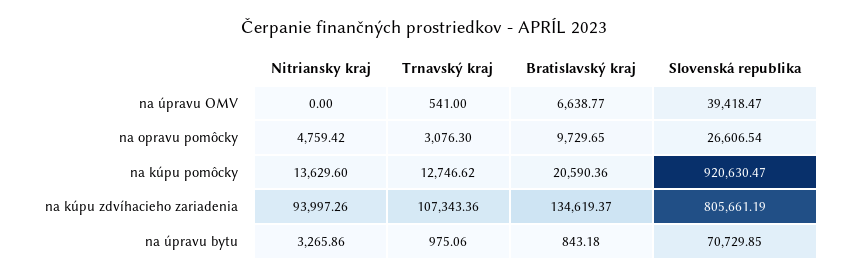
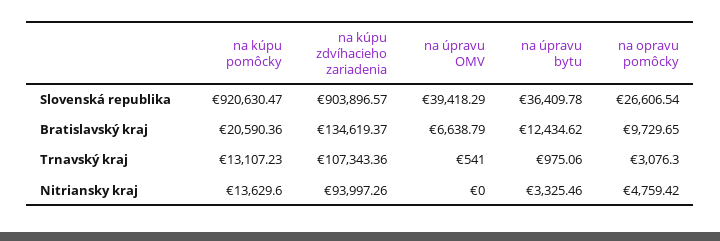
  {
    "Nitriansky kraj": {
      "na úpravu OMV": 0,
      "na opravu pomôcky": 4759.42,
      "na kúpu pomôcky": 13629.6,
      "na kúpu zdvíhacieho zariadenia": 93997.26,
-     "na úpravu bytu": 3265.86
+     "na úpravu bytu": 3325.46
    },
    "Trnavský kraj": {
      "na úpravu OMV": 541,
      "na opravu pomôcky": 3076.3,
-     "na kúpu pomôcky": 12746.62,
+     "na kúpu pomôcky": 13107.23,
      "na kúpu zdvíhacieho zariadenia": 107343.36,
      "na úpravu bytu": 975.06
    },
    "Bratislavský kraj": {
-     "na úpravu OMV": 6638.77,
+     "na úpravu OMV": 6638.79,
      "na opravu pomôcky": 9729.65,
      "na kúpu pomôcky": 20590.36,
      "na kúpu zdvíhacieho zariadenia": 134619.37,
-     "na úpravu bytu": 843.18
+     "na úpravu bytu": 12434.62
    },
    "Slovenská republika": {
-     "na úpravu OMV": 39418.47,
+     "na úpravu OMV": 39418.29,
      "na opravu pomôcky": 26606.54,
      "na kúpu pomôcky": 920630.47,
-     "na kúpu zdvíhacieho zariadenia": 805661.19,
+     "na kúpu zdvíhacieho zariadenia": 903896.57,
-     "na úpravu bytu": 70729.85
+     "na úpravu bytu": 36409.78
    }
  }

